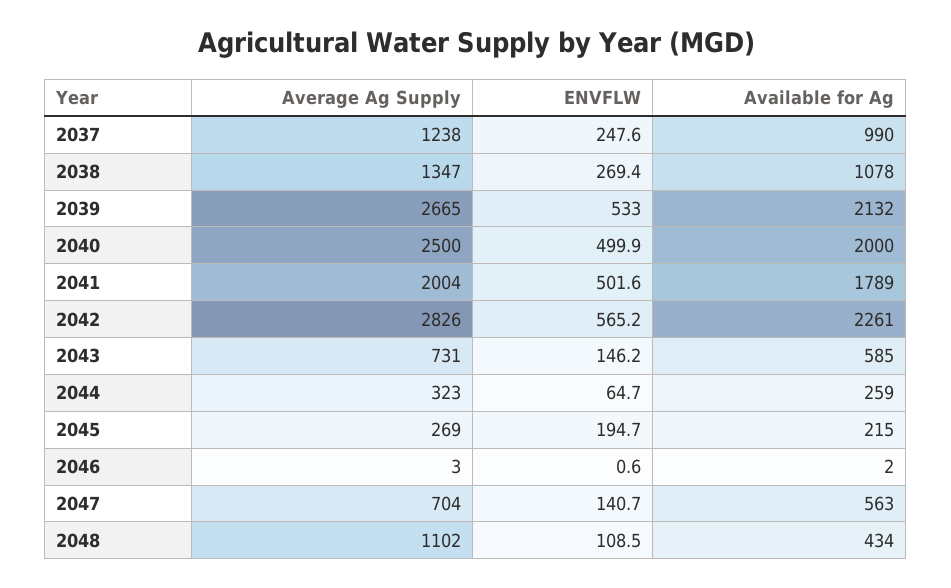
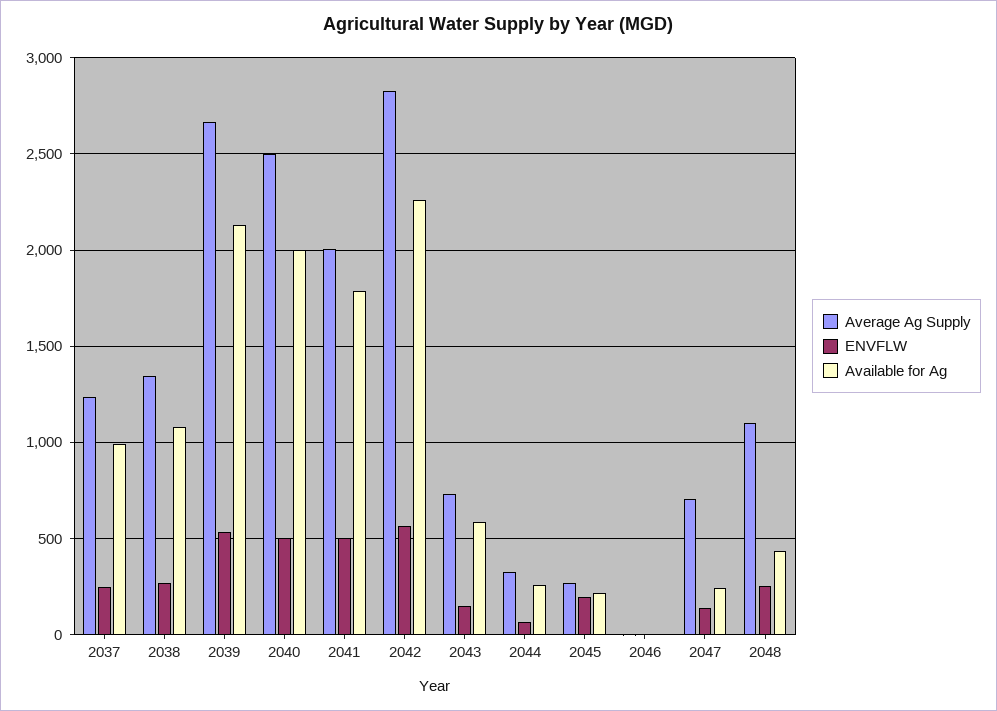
  {
    "Average Ag Supply": {
      "2037": 1238,
      "2038": 1347,
      "2039": 2665,
      "2040": 2500,
      "2041": 2004,
      "2042": 2826,
      "2043": 731,
      "2044": 323,
      "2045": 269,
      "2046": 3,
      "2047": 704,
      "2048": 1102
    },
    "ENVFLW": {
      "2037": 247.6,
      "2038": 269.4,
      "2039": 533,
      "2040": 499.9,
      "2041": 501.6,
      "2042": 565.2,
      "2043": 146.2,
      "2044": 64.7,
      "2045": 194.7,
      "2046": 0.6,
      "2047": 140.7,
-     "2048": 108.5
+     "2048": 250
    },
    "Available for Ag": {
      "2037": 990,
      "2038": 1078,
      "2039": 2132,
      "2040": 2000,
      "2041": 1789,
      "2042": 2261,
      "2043": 585,
      "2044": 259,
      "2045": 215,
      "2046": 2,
-     "2047": 563,
+     "2047": 250,
      "2048": 434
    }
  }

